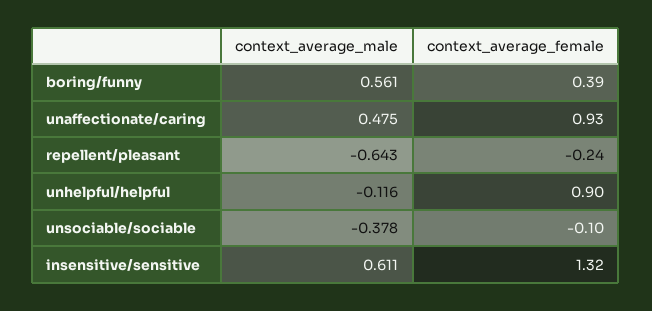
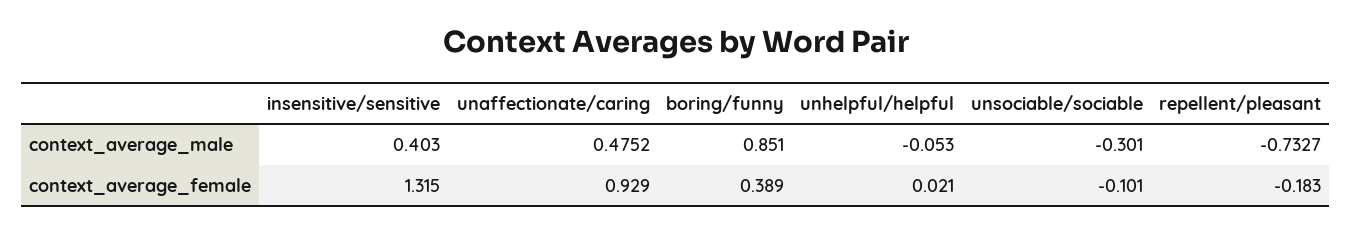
  {
    "context_average_male": {
-     "boring/funny": 0.561,
+     "boring/funny": 0.851,
      "unaffectionate/caring": 0.4752,
-     "repellent/pleasant": -0.643,
+     "repellent/pleasant": -0.7327,
-     "unhelpful/helpful": -0.116,
+     "unhelpful/helpful": -0.053,
-     "unsociable/sociable": -0.378,
+     "unsociable/sociable": -0.301,
-     "insensitive/sensitive": 0.611
+     "insensitive/sensitive": 0.403
    },
    "context_average_female": {
      "boring/funny": 0.389,
      "unaffectionate/caring": 0.929,
-     "repellent/pleasant": -0.24,
+     "repellent/pleasant": -0.183,
-     "unhelpful/helpful": 0.9,
+     "unhelpful/helpful": 0.021,
      "unsociable/sociable": -0.101,
      "insensitive/sensitive": 1.315
    }
  }

